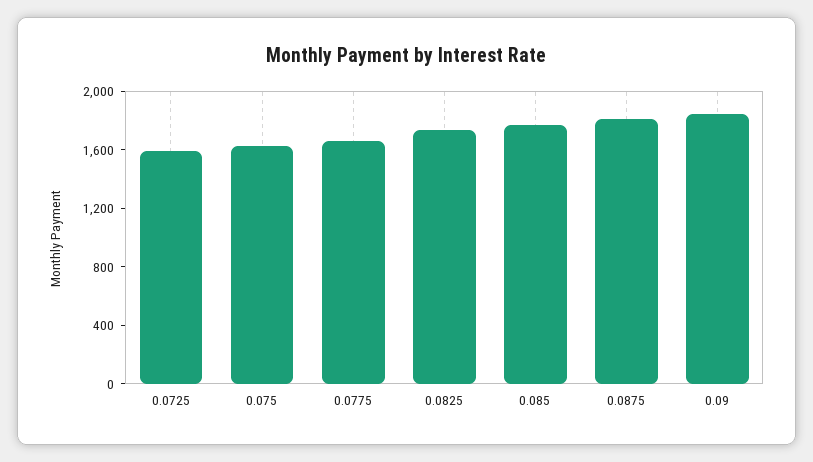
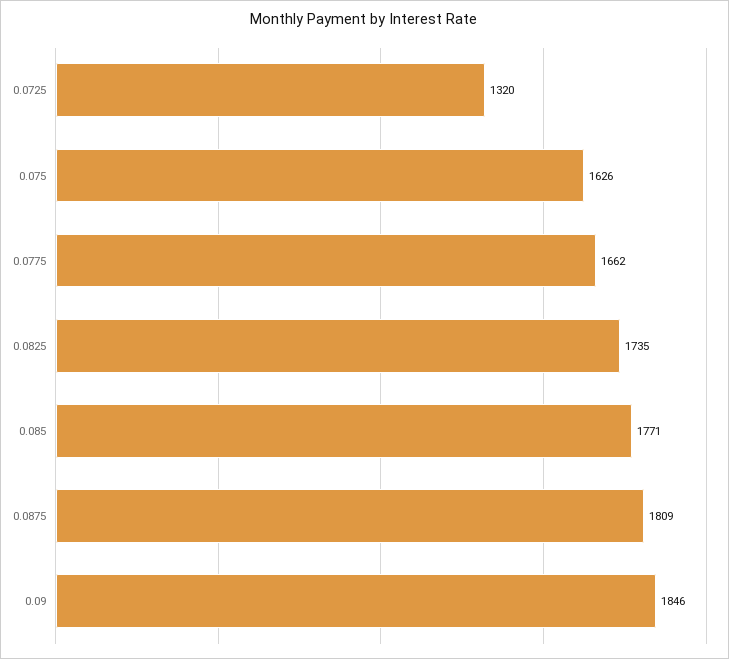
  {
-   "0.0725": 1600,
+   "0.0725": 1320,
    "0.075": 1626,
    "0.0775": 1662,
    "0.0825": 1735,
    "0.085": 1771,
    "0.0875": 1809,
    "0.09": 1846
  }

